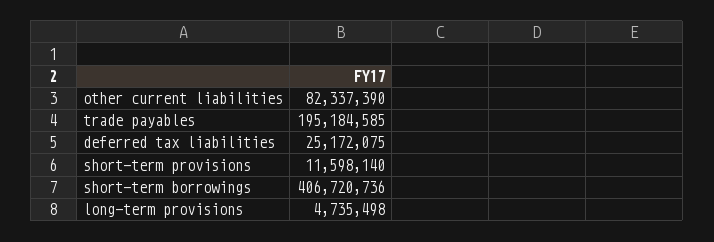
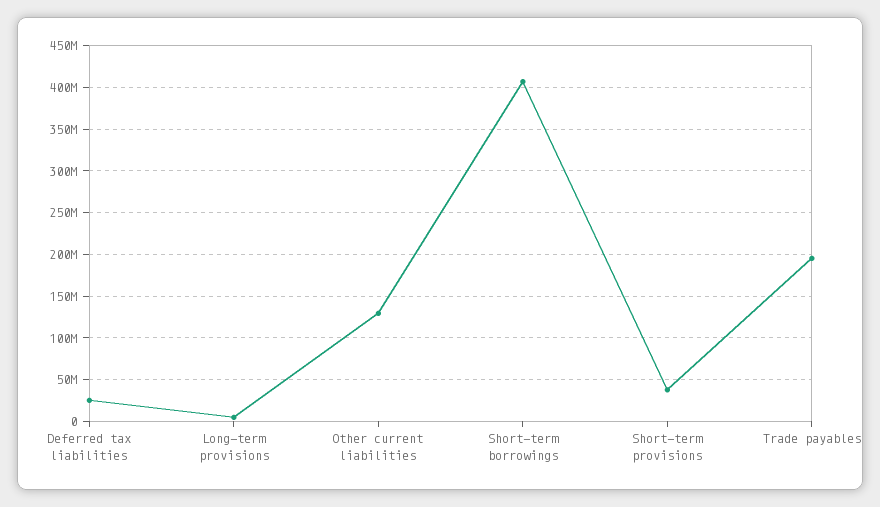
  {
-   "other current liabilities": 82337390,
+   "other current liabilities": 130000000,
    "trade payables": 195184585,
    "deferred tax liabilities": 25172075,
-   "short-term provisions": 11598140,
+   "short-term provisions": 40000000,
    "short-term borrowings": 406720736,
    "long-term provisions": 4735498
  }

